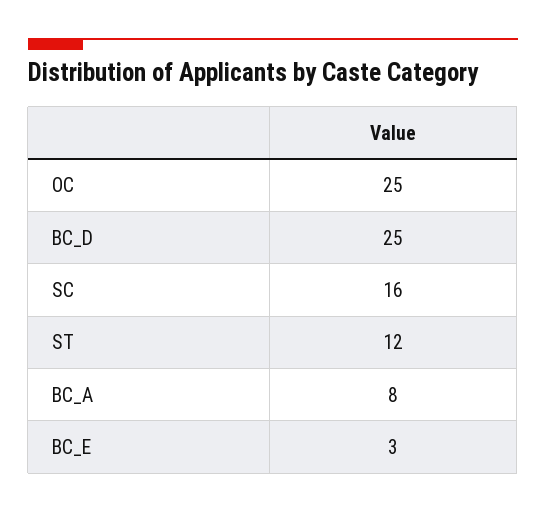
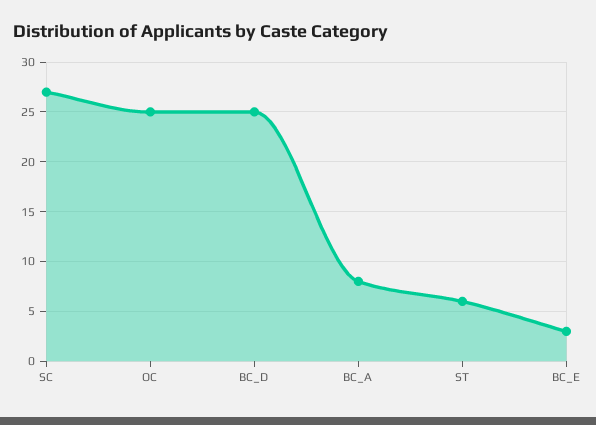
  {
    "OC": 25,
    "BC_D": 25,
-   "SC": 16,
+   "SC": 27,
-   "ST": 12,
+   "ST": 6,
    "BC_A": 8,
    "BC_E": 3
  }

